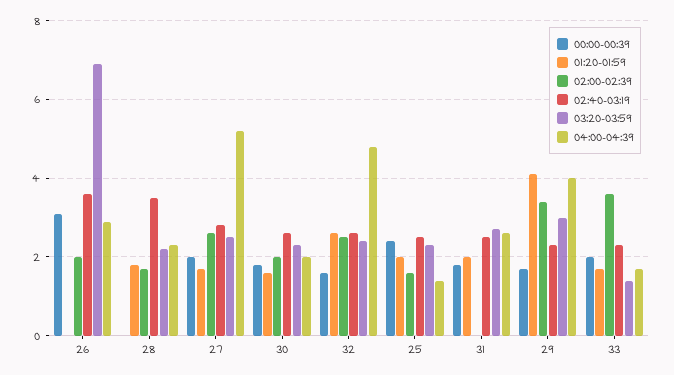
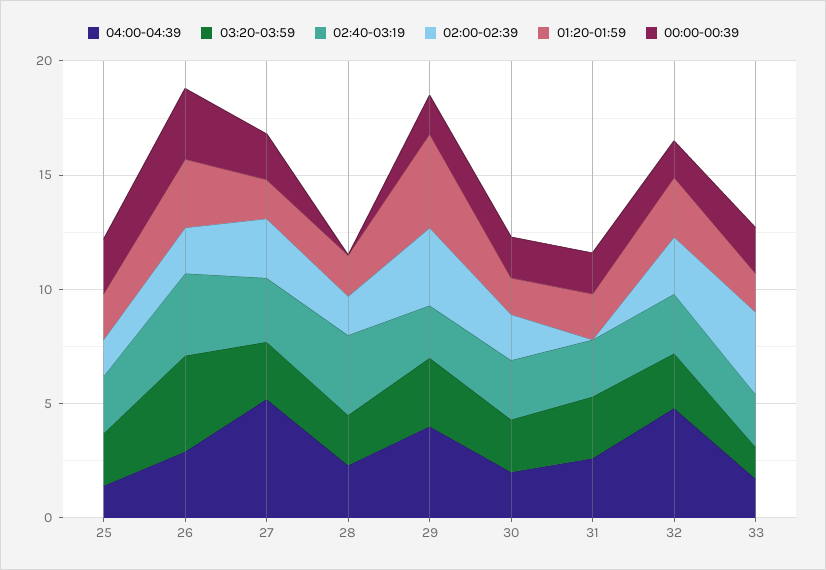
  {
    "00:00-00:39": {
      "26": 3,
      "28": 0,
      "27": 2,
      "30": 2,
      "32": 1.5,
      "25": 2.5,
      "31": 2,
      "29": 1.5,
      "33": 2
    },
    "01:20-01:59": {
-     "26": 0,
+     "26": 3,
      "28": 2,
      "27": 1.5,
      "30": 1.5,
      "32": 2.5,
      "25": 2,
      "31": 2,
      "29": 4,
      "33": 1.5
    },
    "02:00-02:39": {
      "26": 2,
      "28": 1.5,
      "27": 2.5,
      "30": 2,
      "32": 2.5,
      "25": 1.5,
      "31": 0,
      "29": 3.5,
      "33": 3.5
    },
    "02:40-03:19": {
      "26": 3.5,
      "28": 3.5,
      "27": 3,
      "30": 2.5,
      "32": 2.5,
      "25": 2.5,
      "31": 2.5,
      "29": 2.5,
      "33": 2.5
    },
    "03:20-03:59": {
-     "26": 7,
+     "26": 4,
      "28": 2,
      "27": 2.5,
      "30": 2.5,
      "32": 2.5,
      "25": 2.5,
      "31": 2.5,
      "29": 3,
      "33": 1.5
    },
    "04:00-04:39": {
      "26": 3,
      "28": 2.5,
      "27": 5,
      "30": 2,
      "32": 5,
      "25": 1.5,
      "31": 2.5,
      "29": 4,
      "33": 1.5
    }
  }

